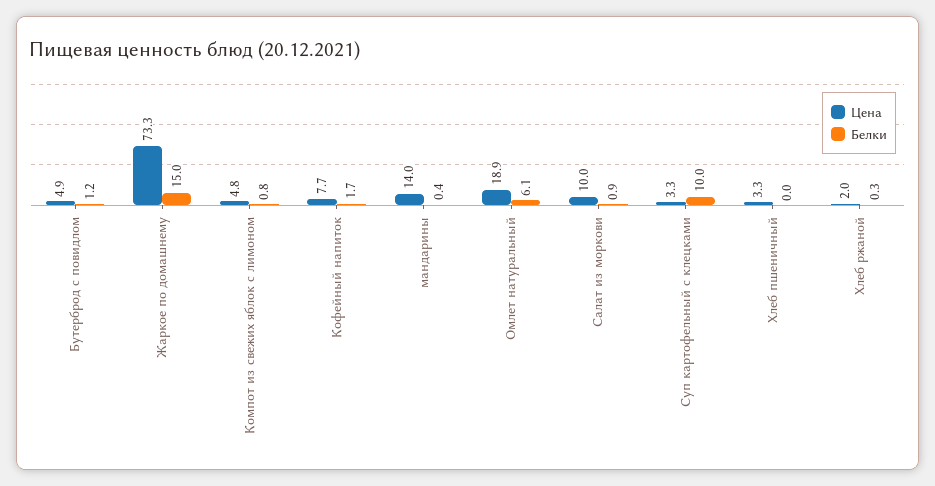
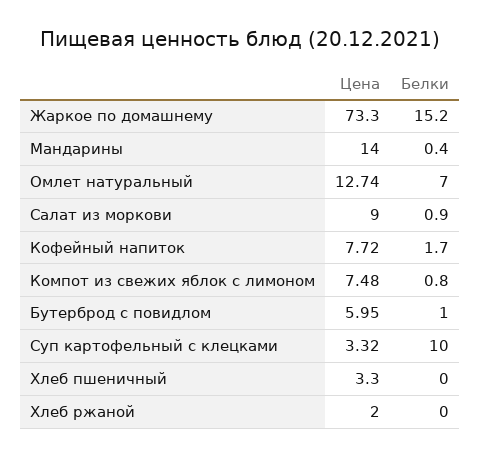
  {
    "Цена": {
-     "Бутерброд с повидлом": 4.9,
+     "Бутерброд с повидлом": 5.95,
      "Жаркое по домашнему": 73.3,
-     "Компот из свежих яблок с лимоном": 4.8,
+     "Компот из свежих яблок с лимоном": 7.48,
      "Кофейный напиток": 7.72,
      "мандарины": 14,
-     "Омлет натуральный": 18.9,
+     "Омлет натуральный": 12.74,
-     "Салат из моркови": 10,
+     "Салат из моркови": 9,
      "Суп картофельный с клецками": 3.32,
      "Хлеб пшеничный": 3.3,
      "Хлеб ржаной": 2
    },
    "Белки": {
-     "Бутерброд с повидлом": 1.2,
+     "Бутерброд с повидлом": 1,
-     "Жаркое по домашнему": 15,
+     "Жаркое по домашнему": 15.2,
      "Компот из свежих яблок с лимоном": 0.8,
      "Кофейный напиток": 1.7,
      "мандарины": 0.4,
-     "Омлет натуральный": 6.1,
+     "Омлет натуральный": 7,
      "Салат из моркови": 0.9,
      "Суп картофельный с клецками": 10,
      "Хлеб пшеничный": 0,
-     "Хлеб ржаной": 0.3
+     "Хлеб ржаной": 0
    }
  }

